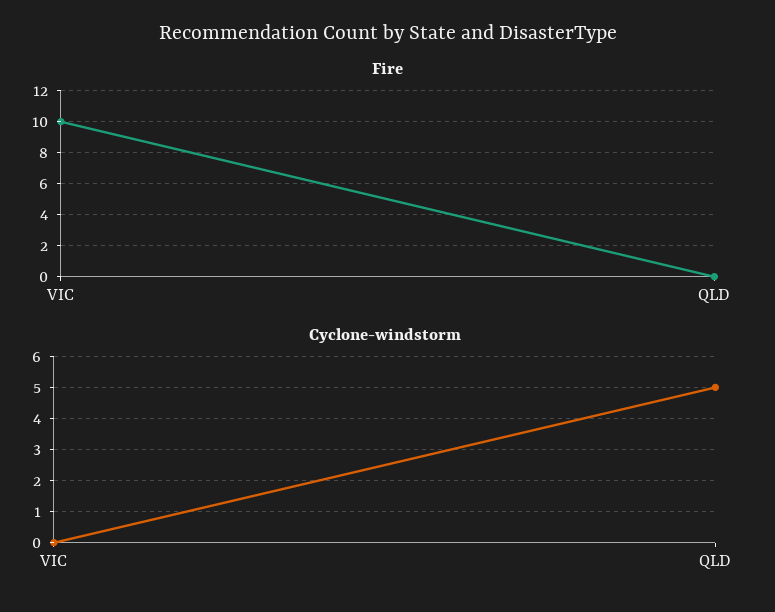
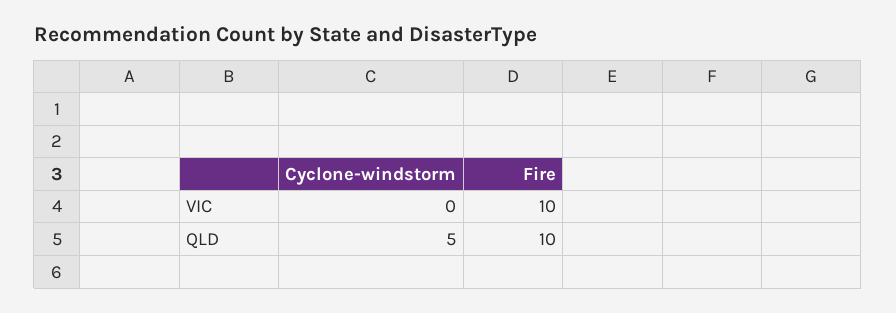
  {
    "Fire": {
      "VIC": 10,
-     "QLD": 0
+     "QLD": 10
    },
    "Cyclone-windstorm": {
      "VIC": 0,
      "QLD": 5
    }
  }

